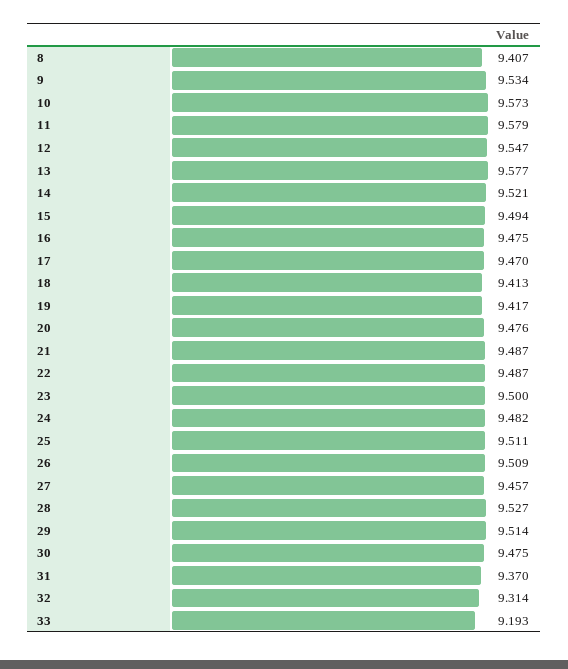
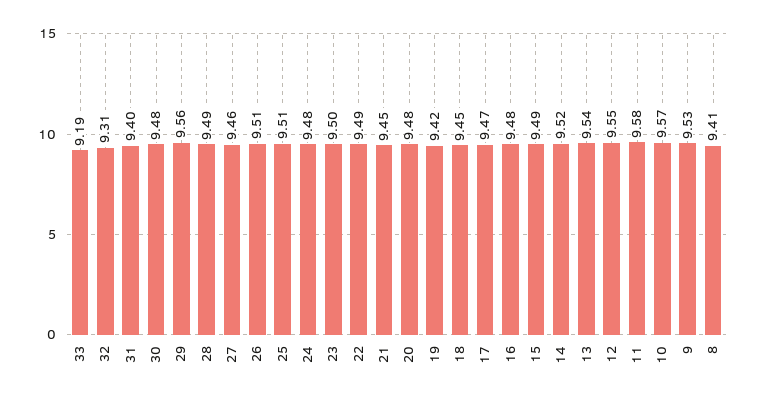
  {
    "8": 9.407,
    "9": 9.534,
    "10": 9.573,
    "11": 9.579,
    "12": 9.547,
-   "13": 9.577,
+   "13": 9.54,
    "14": 9.521,
    "15": 9.494,
    "16": 9.475,
    "17": 9.47,
-   "18": 9.413,
+   "18": 9.45,
    "19": 9.417,
    "20": 9.476,
-   "21": 9.487,
+   "21": 9.45,
    "22": 9.487,
    "23": 9.5,
    "24": 9.482,
    "25": 9.511,
    "26": 9.509,
    "27": 9.457,
-   "28": 9.527,
+   "28": 9.49,
-   "29": 9.514,
+   "29": 9.56,
    "30": 9.475,
-   "31": 9.37,
+   "31": 9.4,
    "32": 9.314,
    "33": 9.193
  }

